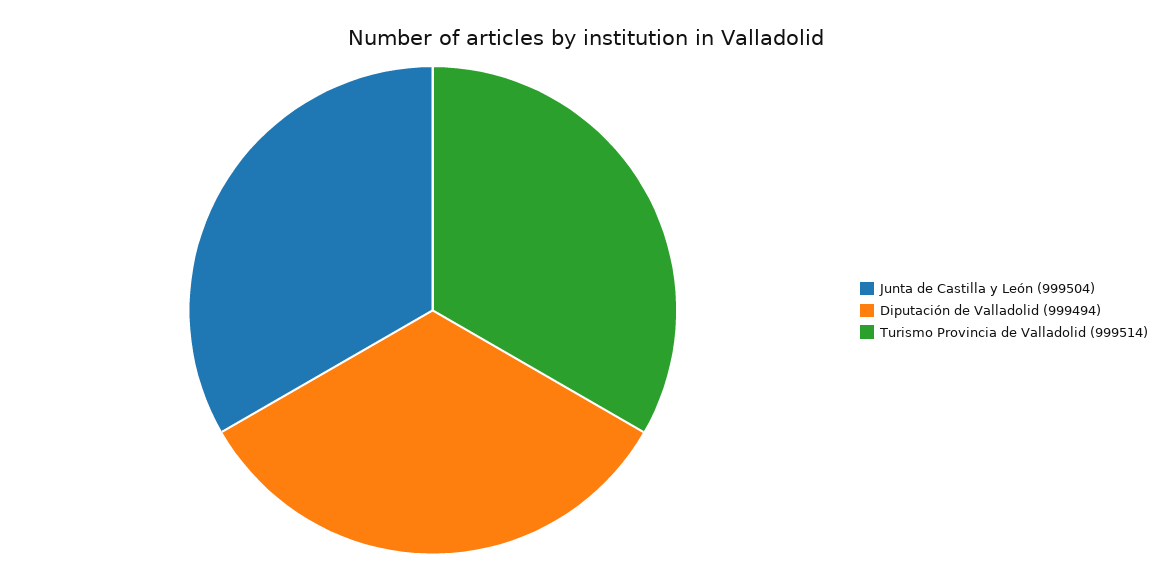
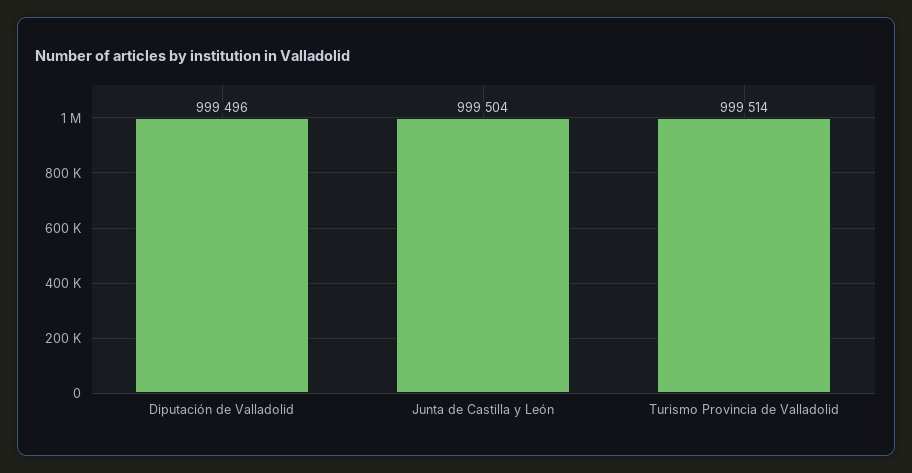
  {
    "Junta de Castilla y León": 999504,
-   "Diputación de Valladolid": 999494,
+   "Diputación de Valladolid": 999496,
    "Turismo Provincia de Valladolid": 999514
  }

